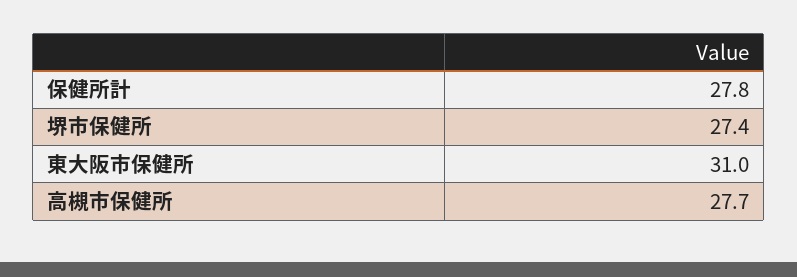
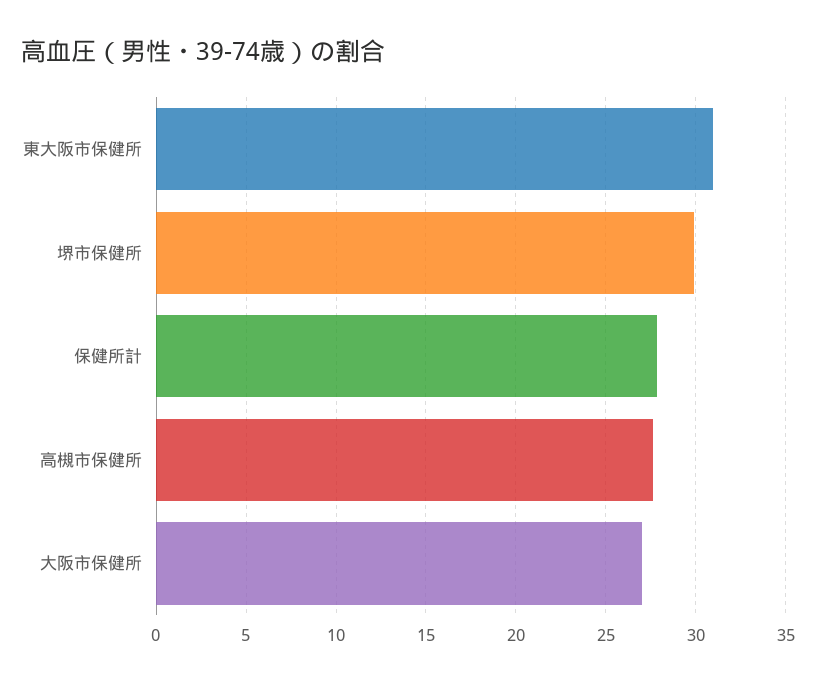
  {
    "保健所計": 27.8,
-   "堺市保健所": 27.4,
+   "堺市保健所": 30,
    "東大阪市保健所": 31,
-   "高槻市保健所": 27.7
+   "高槻市保健所": 27.7,
+   "大阪市保健所": 27
  }

